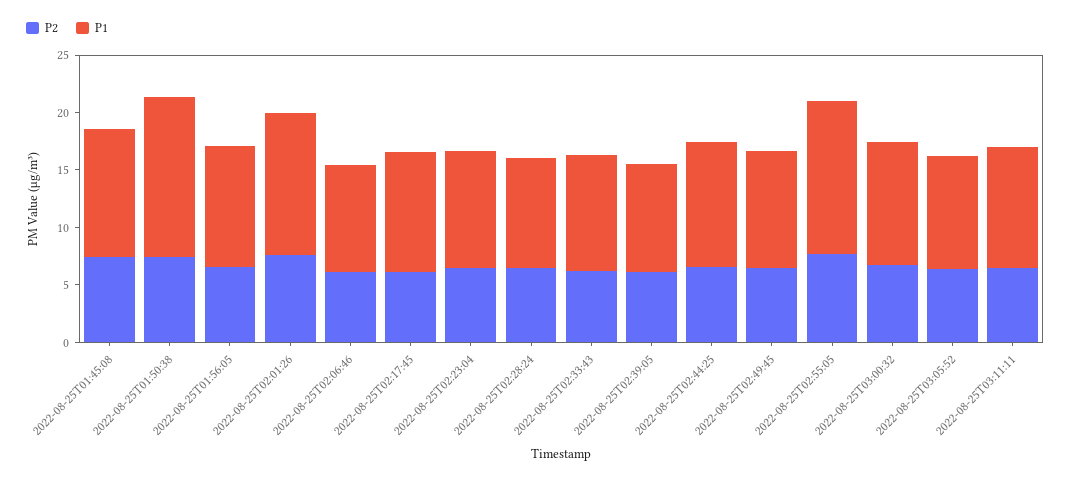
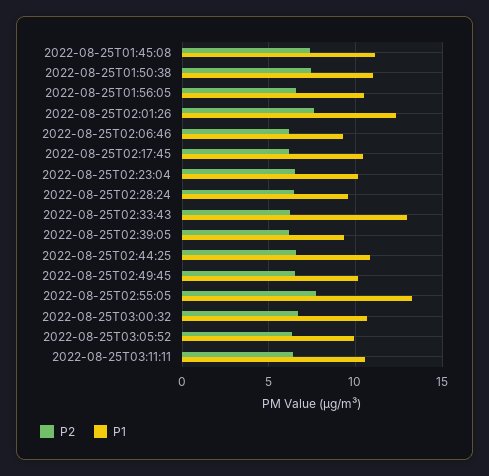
  {
    "P2": {
      "2022-08-25T01:45:08": 7.5,
      "2022-08-25T01:50:38": 7.5,
      "2022-08-25T01:56:05": 6.5,
      "2022-08-25T02:01:26": 7.5,
      "2022-08-25T02:06:46": 6,
      "2022-08-25T02:17:45": 6,
      "2022-08-25T02:23:04": 6.5,
      "2022-08-25T02:28:24": 6.5,
      "2022-08-25T02:33:43": 6,
      "2022-08-25T02:39:05": 6,
      "2022-08-25T02:44:25": 6.5,
      "2022-08-25T02:49:45": 6.5,
      "2022-08-25T02:55:05": 7.5,
      "2022-08-25T03:00:32": 6.5,
      "2022-08-25T03:05:52": 6.5,
      "2022-08-25T03:11:11": 6.5
    },
    "P1": {
      "2022-08-25T01:45:08": 11,
-     "2022-08-25T01:50:38": 14,
+     "2022-08-25T01:50:38": 11,
      "2022-08-25T01:56:05": 10.5,
      "2022-08-25T02:01:26": 12.5,
      "2022-08-25T02:06:46": 9.5,
      "2022-08-25T02:17:45": 10.5,
      "2022-08-25T02:23:04": 10,
      "2022-08-25T02:28:24": 9.5,
-     "2022-08-25T02:33:43": 10,
+     "2022-08-25T02:33:43": 13,
      "2022-08-25T02:39:05": 9.5,
      "2022-08-25T02:44:25": 11,
      "2022-08-25T02:49:45": 10,
      "2022-08-25T02:55:05": 13.5,
      "2022-08-25T03:00:32": 10.5,
      "2022-08-25T03:05:52": 10,
      "2022-08-25T03:11:11": 10.5
    }
  }

